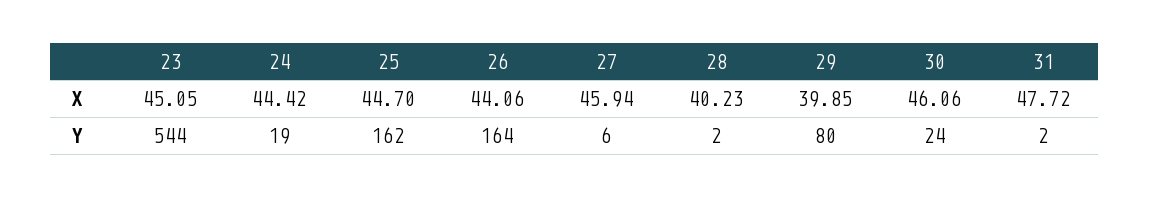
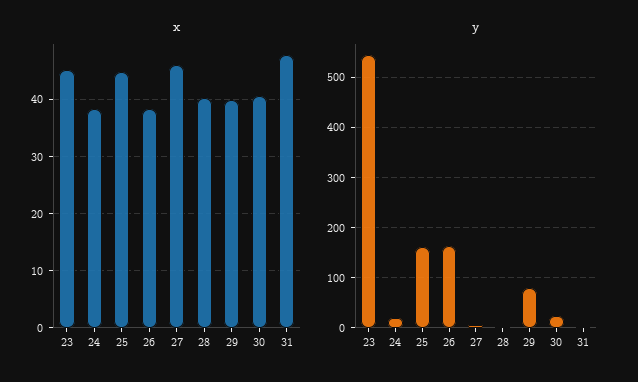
  {
    "X": {
      "23": 45.05,
-     "24": 44.42,
+     "24": 38,
      "25": 44.7,
-     "26": 44.06,
+     "26": 38,
      "27": 45.94,
      "28": 40.23,
      "29": 39.85,
-     "30": 46.06,
+     "30": 40,
      "31": 47.72
    },
    "Y": {
      "23": 544,
      "24": 19,
      "25": 162,
      "26": 164,
      "27": 6,
      "28": 2,
      "29": 80,
      "30": 24,
      "31": 2
    }
  }

